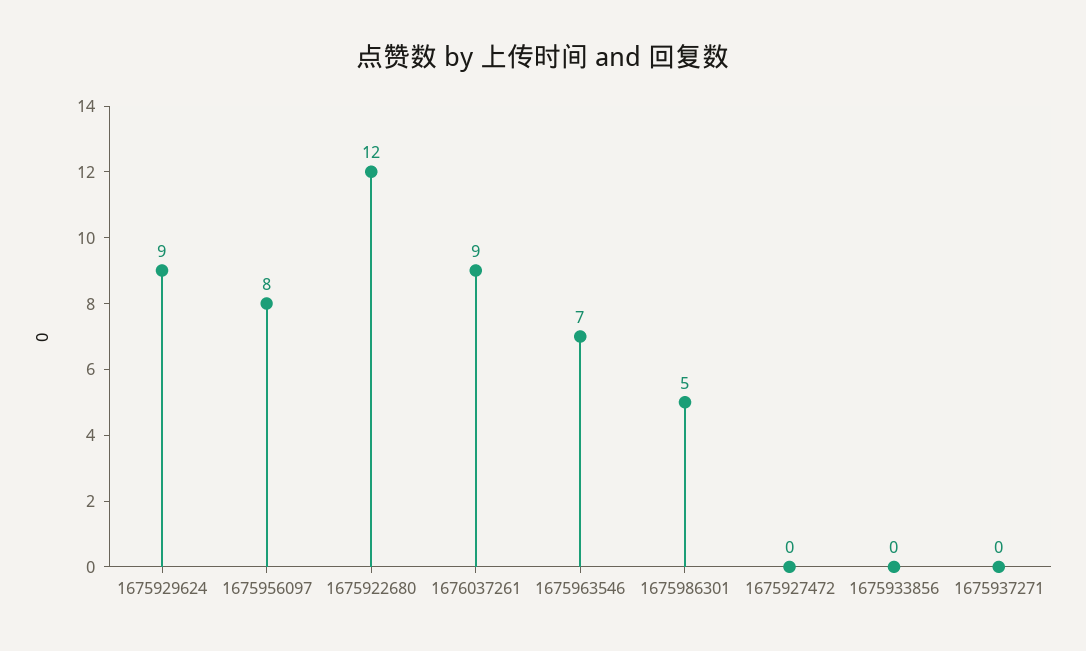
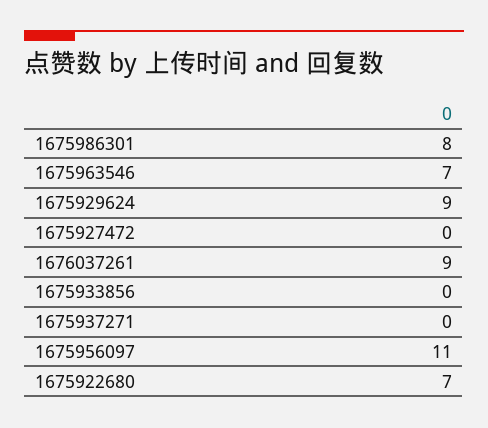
  {
    "1675929624": 9,
-   "1675956097": 8,
+   "1675956097": 11,
-   "1675922680": 12,
+   "1675922680": 7,
    "1676037261": 9,
    "1675963546": 7,
-   "1675986301": 5,
+   "1675986301": 8,
    "1675927472": 0,
    "1675933856": 0,
    "1675937271": 0
  }

